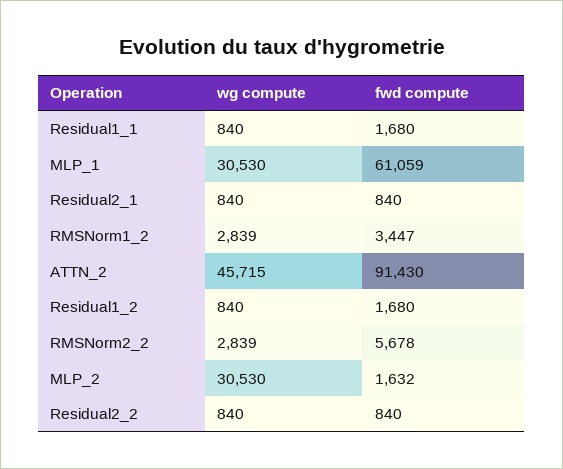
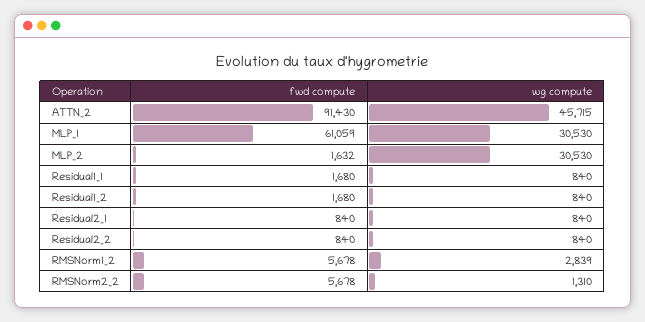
  {
    "wg compute": {
      "Residual1_1": 840,
      "MLP_1": 30530,
      "Residual2_1": 840,
      "RMSNorm1_2": 2839,
      "ATTN_2": 45715,
      "Residual1_2": 840,
-     "RMSNorm2_2": 2839,
+     "RMSNorm2_2": 1310,
      "MLP_2": 30530,
      "Residual2_2": 840
    },
    "fwd compute": {
      "Residual1_1": 1680,
      "MLP_1": 61059,
      "Residual2_1": 840,
-     "RMSNorm1_2": 3447,
+     "RMSNorm1_2": 5678,
      "ATTN_2": 91430,
      "Residual1_2": 1680,
      "RMSNorm2_2": 5678,
      "MLP_2": 1632,
      "Residual2_2": 840
    }
  }

